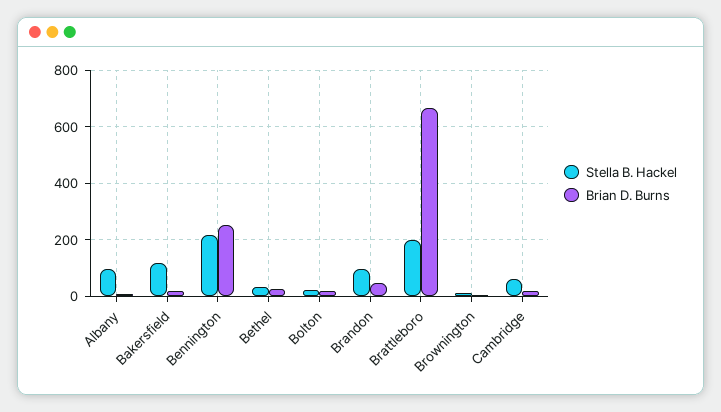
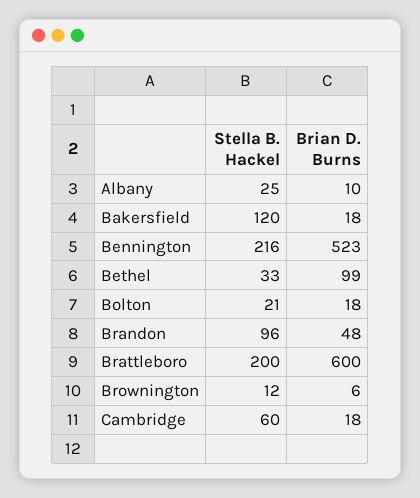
  {
    "Stella B. Hackel": {
-     "Albany": 100,
+     "Albany": 25,
      "Bakersfield": 120,
      "Bennington": 216,
      "Bethel": 33,
      "Bolton": 21,
      "Brandon": 96,
      "Brattleboro": 200,
      "Brownington": 12,
      "Cambridge": 60
    },
    "Brian D. Burns": {
      "Albany": 10,
      "Bakersfield": 18,
-     "Bennington": 250,
+     "Bennington": 523,
-     "Bethel": 25,
+     "Bethel": 99,
      "Bolton": 18,
      "Brandon": 48,
-     "Brattleboro": 675,
+     "Brattleboro": 600,
      "Brownington": 6,
      "Cambridge": 18
    }
  }

